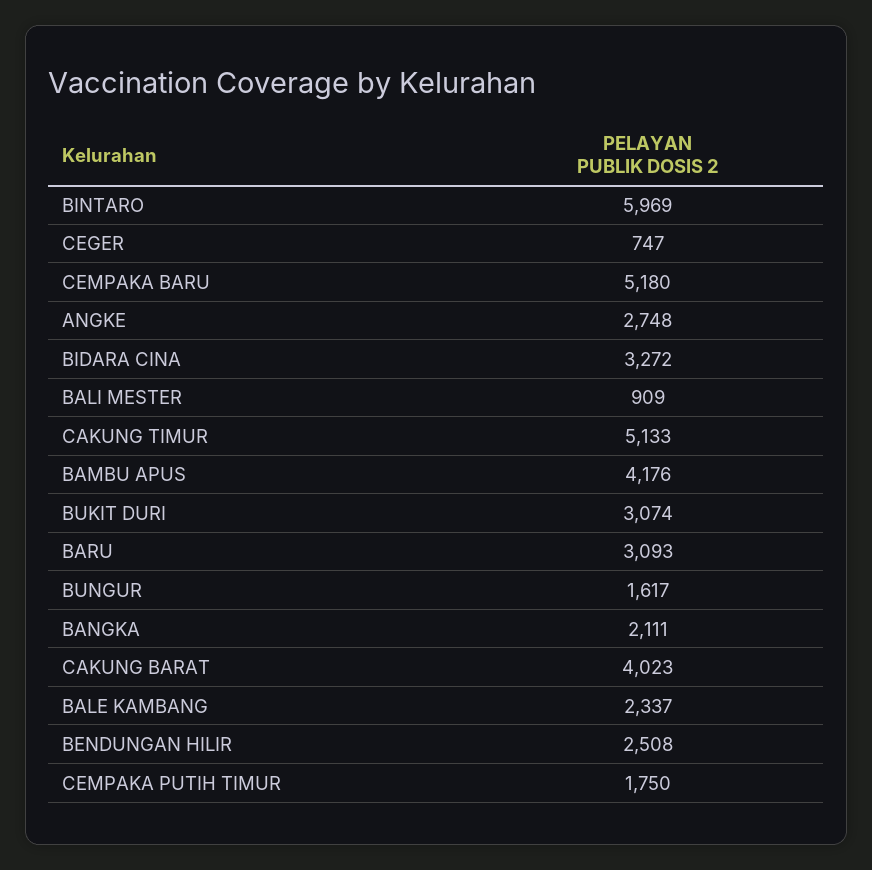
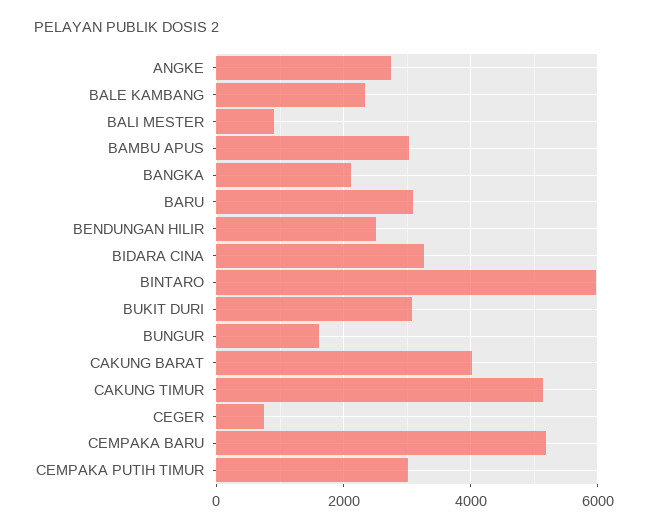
  {
    "BINTARO": 5969,
    "CEGER": 747,
    "CEMPAKA BARU": 5180,
    "ANGKE": 2748,
    "BIDARA CINA": 3272,
    "BALI MESTER": 909,
    "CAKUNG TIMUR": 5133,
-   "BAMBU APUS": 4176,
+   "BAMBU APUS": 3000,
    "BUKIT DURI": 3074,
    "BARU": 3093,
    "BUNGUR": 1617,
    "BANGKA": 2111,
    "CAKUNG BARAT": 4023,
    "BALE KAMBANG": 2337,
    "BENDUNGAN HILIR": 2508,
-   "CEMPAKA PUTIH TIMUR": 1750
+   "CEMPAKA PUTIH TIMUR": 3000
  }

